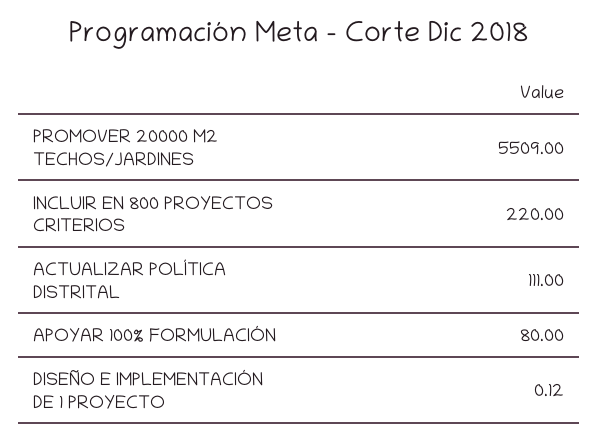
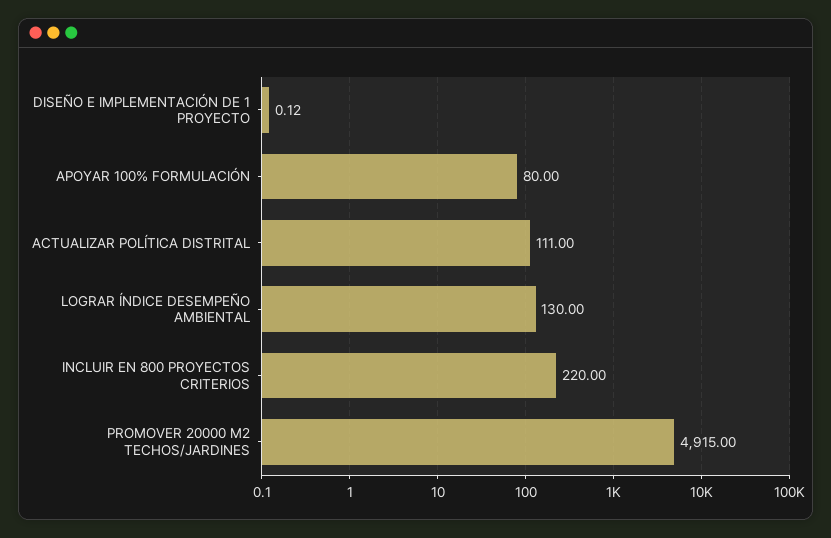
  {
-   "PROMOVER 20000 M2 TECHOS/JARDINES": 5509,
+   "PROMOVER 20000 M2 TECHOS/JARDINES": 4915,
    "INCLUIR EN 800 PROYECTOS CRITERIOS": 220,
    "ACTUALIZAR POLÍTICA DISTRITAL": 111,
    "APOYAR 100% FORMULACIÓN": 80,
-   "DISEÑO E IMPLEMENTACIÓN DE 1 PROYECTO": 0.12
+   "DISEÑO E IMPLEMENTACIÓN DE 1 PROYECTO": 0.12,
+   "LOGRAR ÍNDICE DESEMPEÑO AMBIENTAL": 130
  }

